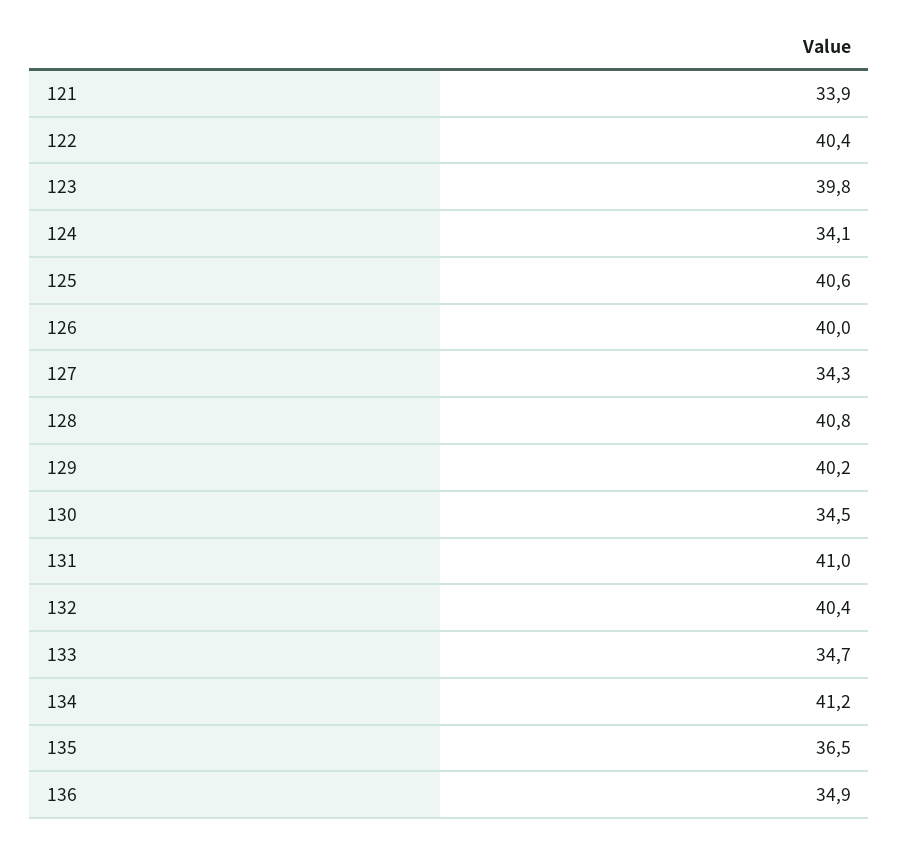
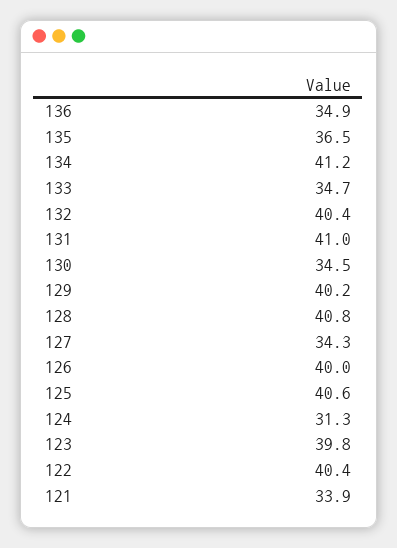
  {
    "121": 33.9,
    "122": 40.4,
    "123": 39.8,
-   "124": 34.1,
+   "124": 31.3,
    "125": 40.6,
    "126": 40,
    "127": 34.3,
    "128": 40.8,
    "129": 40.2,
    "130": 34.5,
    "131": 41,
    "132": 40.4,
    "133": 34.7,
    "134": 41.2,
    "135": 36.5,
    "136": 34.9
  }

